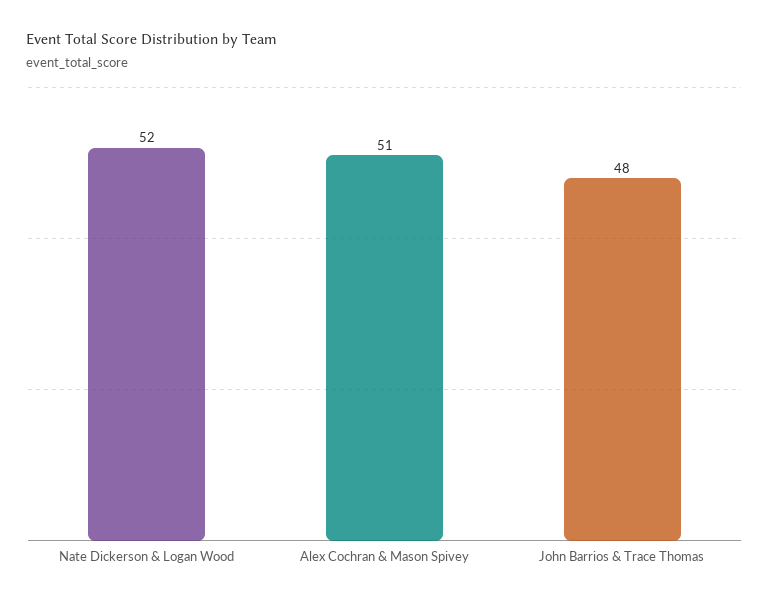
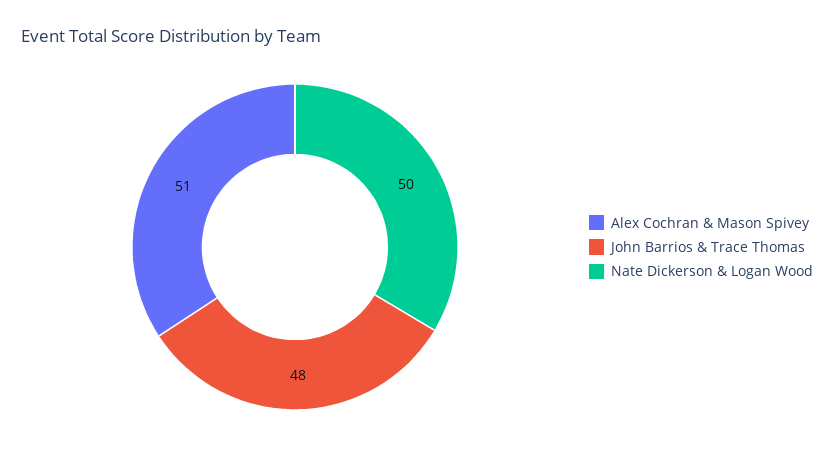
  {
-   "Nate Dickerson & Logan Wood": 52,
+   "Nate Dickerson & Logan Wood": 50,
    "Alex Cochran & Mason Spivey": 51,
    "John Barrios & Trace Thomas": 48
  }

